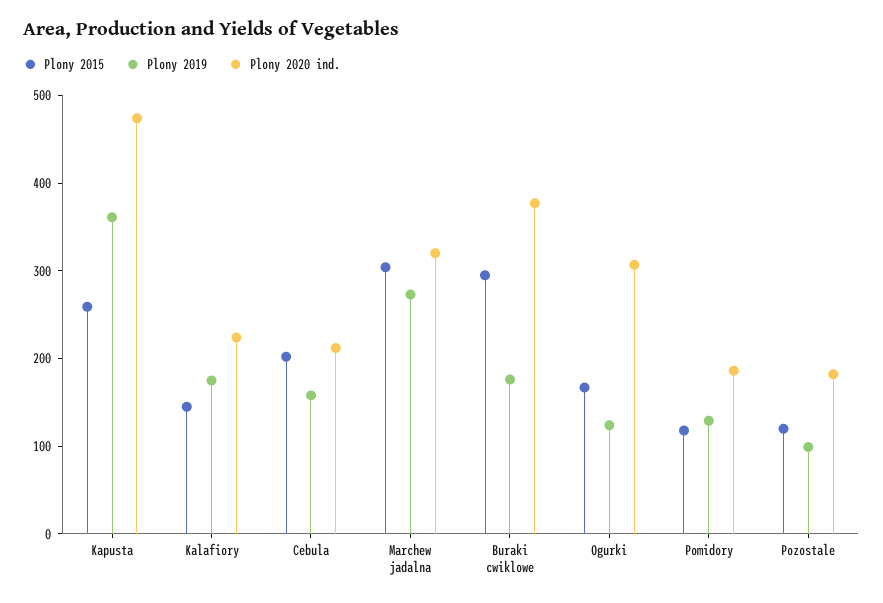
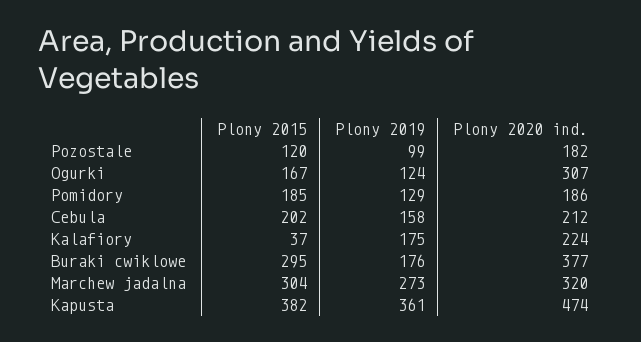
  {
    "Plony 2015": {
-     "Kapusta": 260,
+     "Kapusta": 382,
-     "Kalafiory": 140,
+     "Kalafiory": 37,
      "Cebula": 202,
      "Marchew jadalna": 304,
      "Buraki cwiklowe": 295,
      "Ogurki": 167,
-     "Pomidory": 120,
+     "Pomidory": 185,
      "Pozostale": 120
    },
    "Plony 2019": {
      "Kapusta": 361,
      "Kalafiory": 175,
      "Cebula": 158,
      "Marchew jadalna": 273,
      "Buraki cwiklowe": 176,
      "Ogurki": 124,
      "Pomidory": 129,
      "Pozostale": 99
    },
    "Plony 2020 ind.": {
      "Kapusta": 474,
      "Kalafiory": 224,
      "Cebula": 212,
      "Marchew jadalna": 320,
      "Buraki cwiklowe": 377,
      "Ogurki": 307,
      "Pomidory": 186,
      "Pozostale": 182
    }
  }

